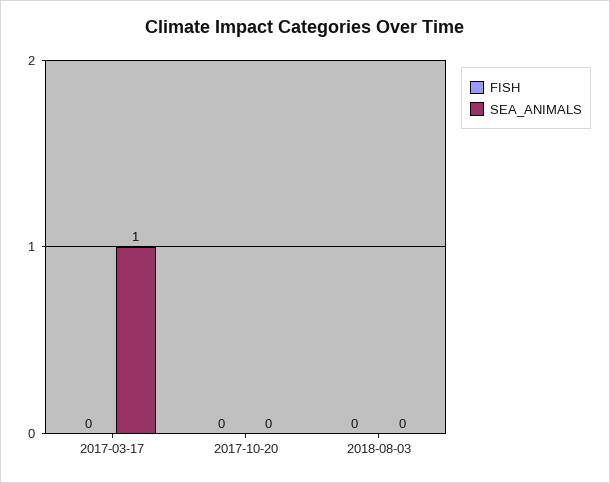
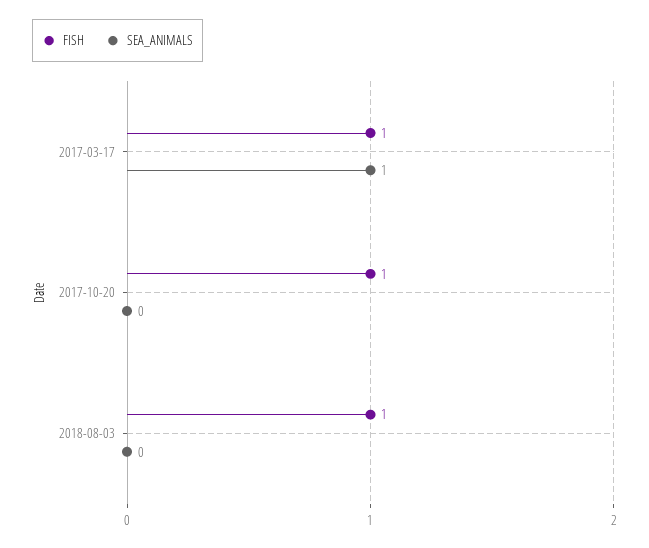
  {
    "FISH": {
-     "2017-03-17": 0,
+     "2017-03-17": 1,
-     "2017-10-20": 0,
+     "2017-10-20": 1,
-     "2018-08-03": 0
+     "2018-08-03": 1
    },
    "SEA_ANIMALS": {
      "2017-03-17": 1,
      "2017-10-20": 0,
      "2018-08-03": 0
    }
  }

